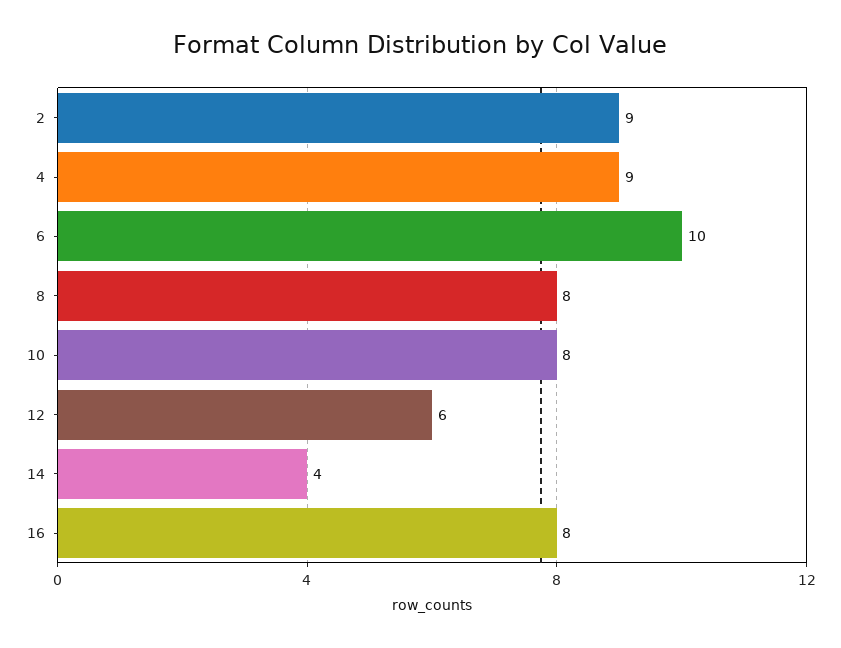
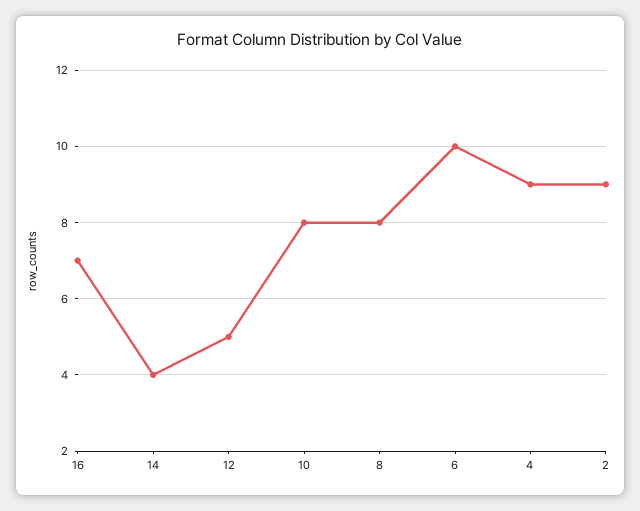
  {
    "2": 9,
    "4": 9,
    "6": 10,
    "8": 8,
    "10": 8,
-   "12": 6,
+   "12": 5,
    "14": 4,
-   "16": 8
+   "16": 7
  }

